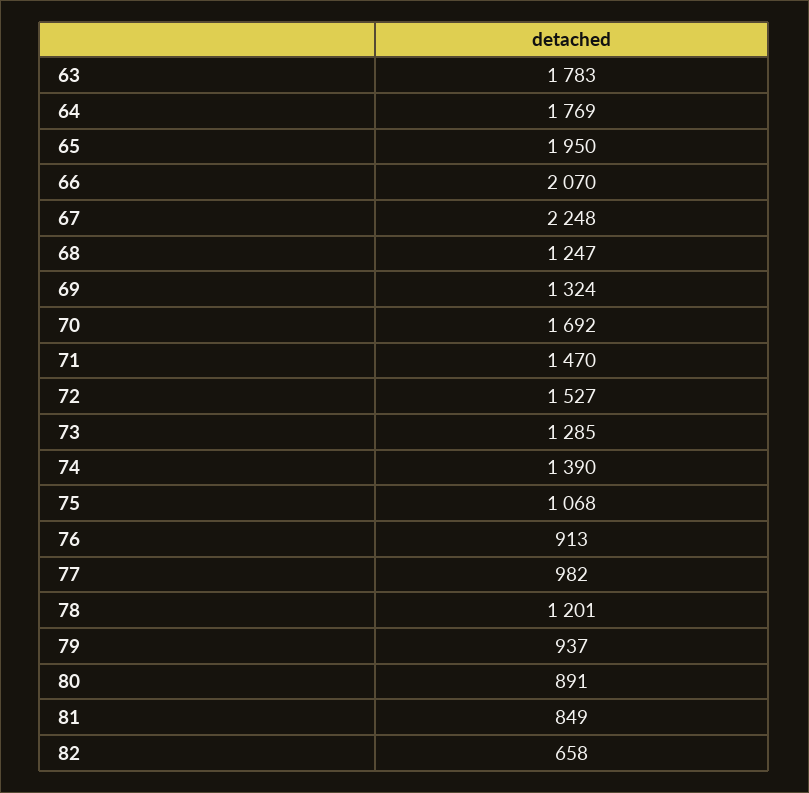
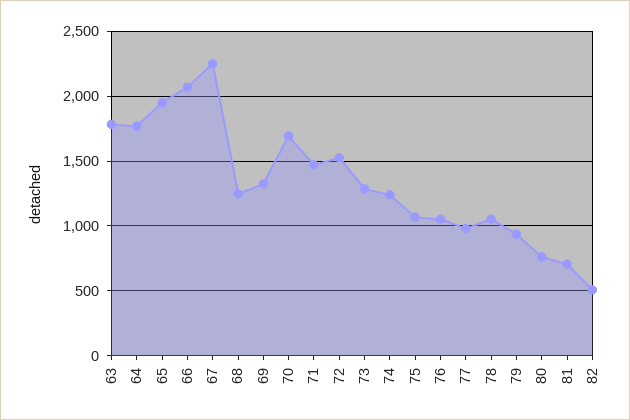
  {
    "63": 1783,
    "64": 1769,
    "65": 1950,
    "66": 2070,
    "67": 2248,
    "68": 1247,
    "69": 1324,
    "70": 1692,
    "71": 1470,
    "72": 1527,
    "73": 1285,
-   "74": 1390,
+   "74": 1250,
    "75": 1068,
-   "76": 913,
+   "76": 1050,
    "77": 982,
-   "78": 1201,
+   "78": 1050,
    "79": 937,
-   "80": 891,
+   "80": 750,
-   "81": 849,
+   "81": 700,
-   "82": 658
+   "82": 500
  }

